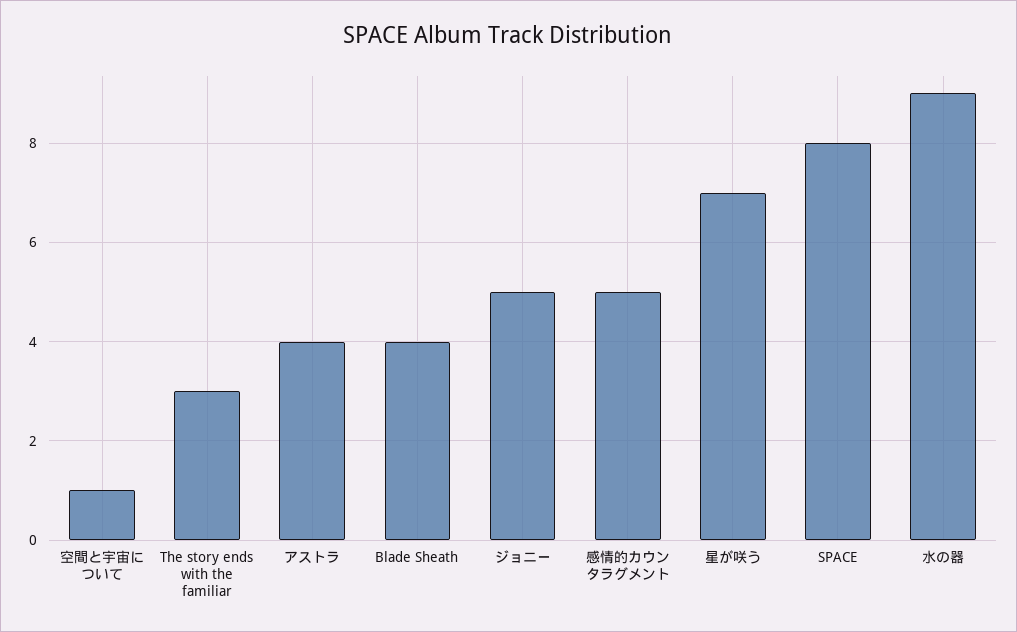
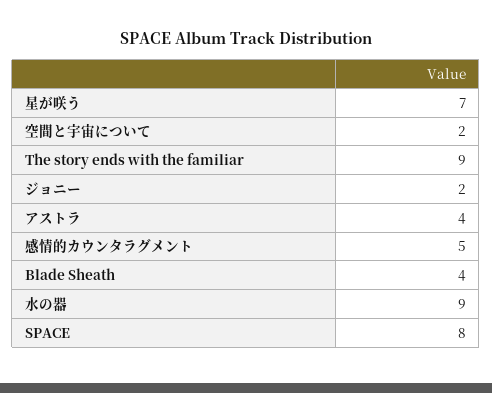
  {
-   "空間と宇宙について": 1,
+   "空間と宇宙について": 2,
-   "The story ends with the familiar": 3,
+   "The story ends with the familiar": 9,
    "アストラ": 4,
    "Blade Sheath": 4,
-   "ジョニー": 5,
+   "ジョニー": 2,
    "感情的カウンタラグメント": 5,
    "星が咲う": 7,
    "SPACE": 8,
    "水の器": 9
  }

